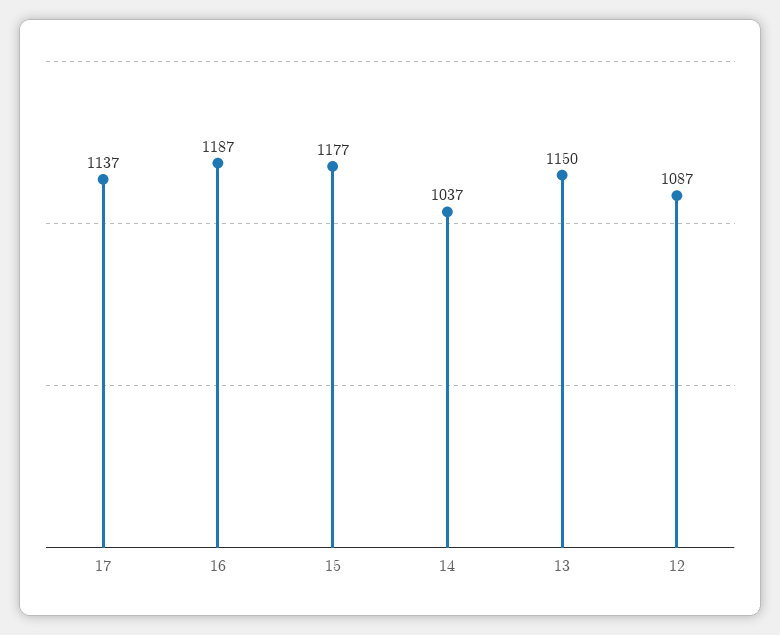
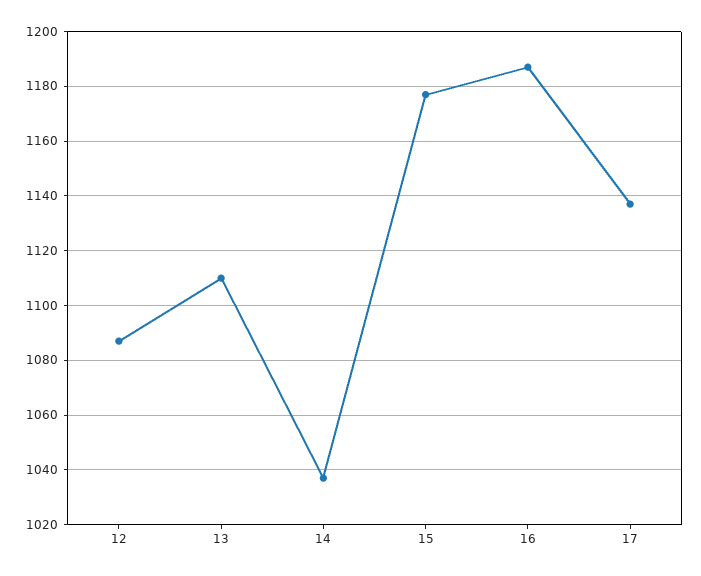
  {
    "17": 1137,
    "16": 1187,
    "15": 1177,
    "14": 1037,
-   "13": 1150,
+   "13": 1110,
    "12": 1087
  }

